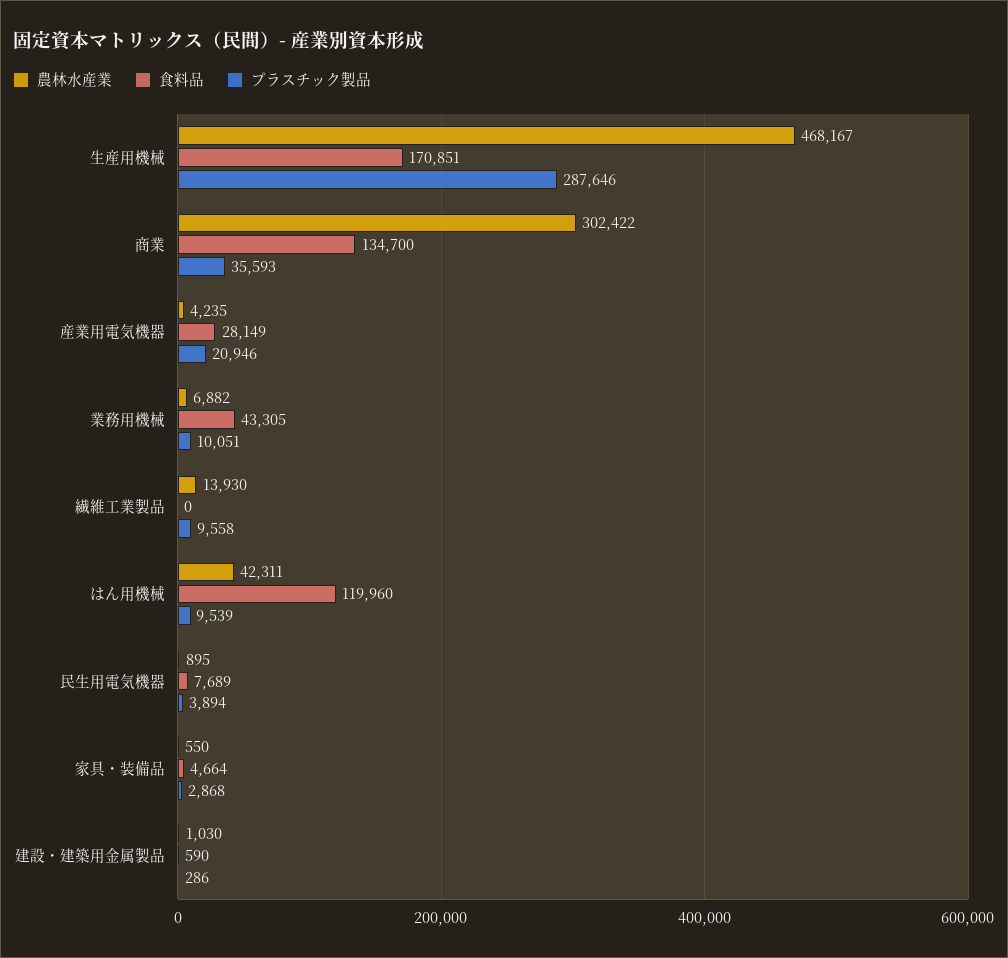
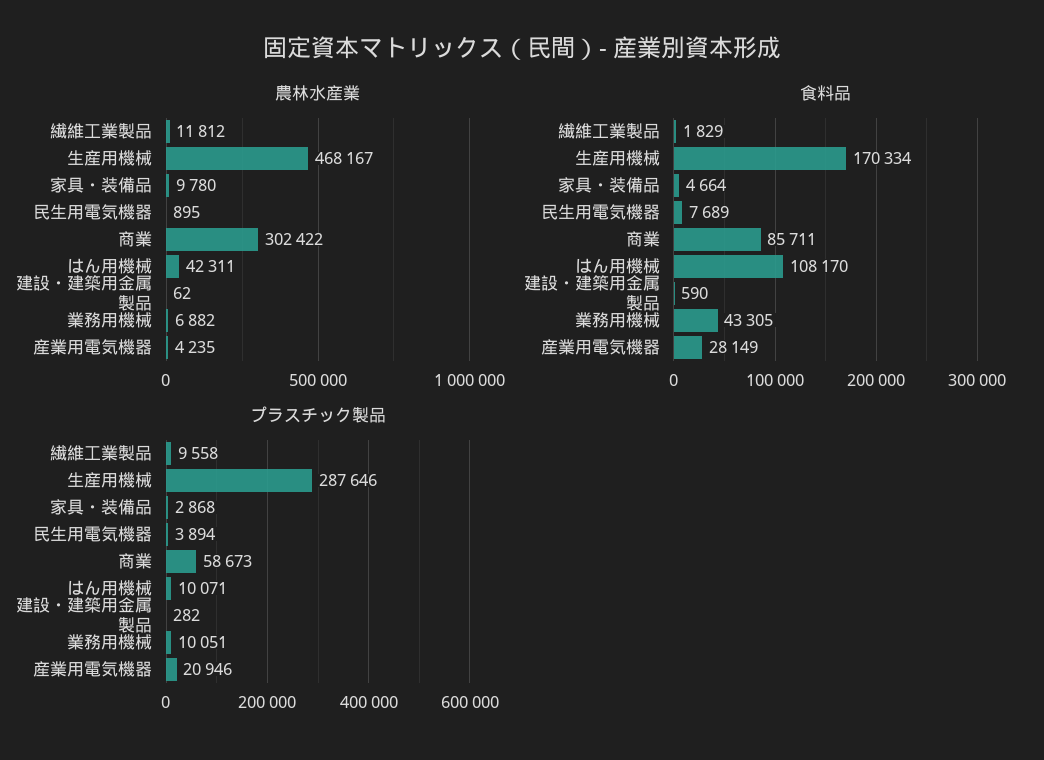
  {
    "農林水産業": {
      "生産用機械": 468167,
      "商業": 302422,
      "産業用電気機器": 4235,
      "業務用機械": 6882,
-     "繊維工業製品": 13930,
+     "繊維工業製品": 11812,
      "はん用機械": 42311,
      "民生用電気機器": 895,
-     "家具・装備品": 550,
+     "家具・装備品": 9780,
-     "建設・建築用金属製品": 1030
+     "建設・建築用金属製品": 62
    },
    "食料品": {
-     "生産用機械": 170851,
+     "生産用機械": 170334,
-     "商業": 134700,
+     "商業": 85711,
      "産業用電気機器": 28149,
      "業務用機械": 43305,
-     "繊維工業製品": 0,
+     "繊維工業製品": 1829,
-     "はん用機械": 119960,
+     "はん用機械": 108170,
      "民生用電気機器": 7689,
      "家具・装備品": 4664,
      "建設・建築用金属製品": 590
    },
    "プラスチック製品": {
      "生産用機械": 287646,
-     "商業": 35593,
+     "商業": 58673,
      "産業用電気機器": 20946,
      "業務用機械": 10051,
      "繊維工業製品": 9558,
-     "はん用機械": 9539,
+     "はん用機械": 10071,
      "民生用電気機器": 3894,
      "家具・装備品": 2868,
-     "建設・建築用金属製品": 286
+     "建設・建築用金属製品": 282
    }
  }

